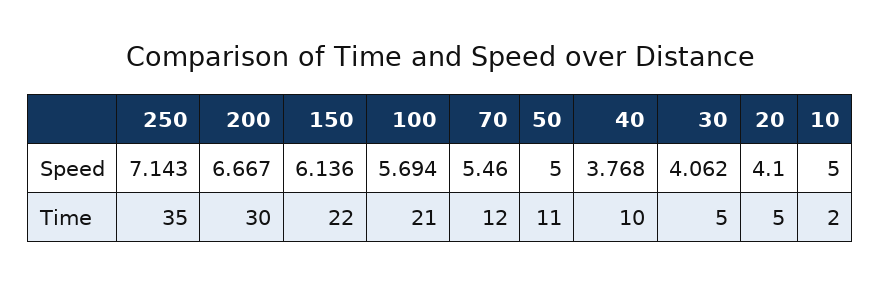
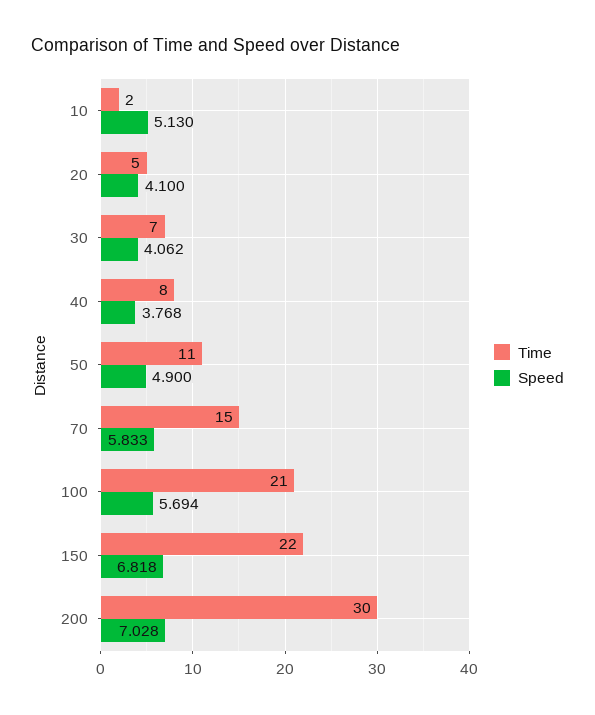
  {
    "Speed": {
-     "250": 7.143,
-     "200": 6.667,
+     "200": 7.028,
-     "150": 6.136,
+     "150": 6.818,
      "100": 5.694,
-     "70": 5.46,
+     "70": 5.833,
-     "50": 5,
+     "50": 4.9,
      "40": 3.768,
      "30": 4.062,
      "20": 4.1,
-     "10": 5
+     "10": 5.13
    },
    "Time": {
-     "250": 35,
      "200": 30,
      "150": 22,
      "100": 21,
-     "70": 12,
+     "70": 15,
      "50": 11,
-     "40": 10,
+     "40": 8,
-     "30": 5,
+     "30": 7,
      "20": 5,
      "10": 2
    }
  }

